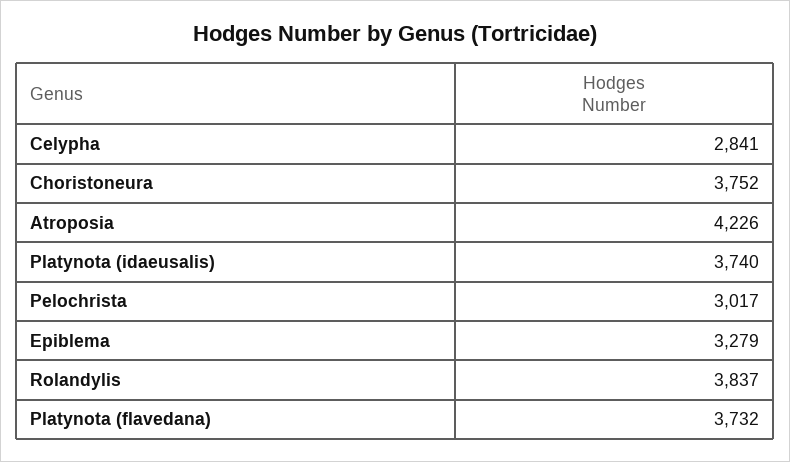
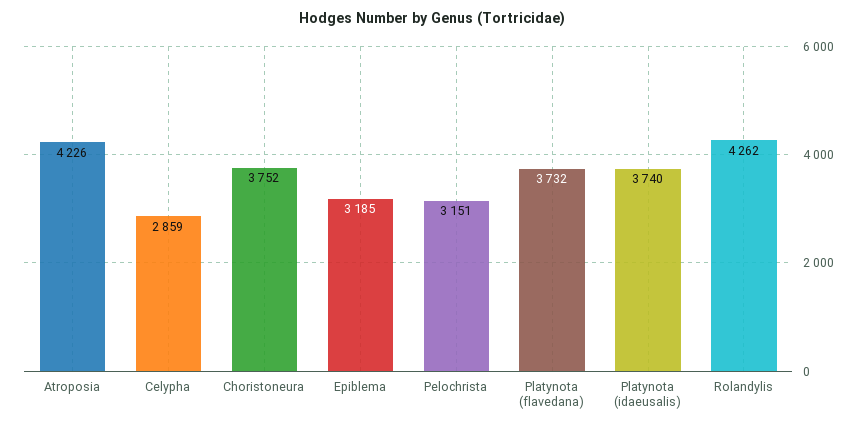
  {
-   "Celypha": 2841,
+   "Celypha": 2859,
    "Choristoneura": 3752,
    "Atroposia": 4226,
    "Platynota (idaeusalis)": 3740,
-   "Pelochrista": 3017,
+   "Pelochrista": 3151,
-   "Epiblema": 3279,
+   "Epiblema": 3185,
-   "Rolandylis": 3837,
+   "Rolandylis": 4262,
    "Platynota (flavedana)": 3732
  }

